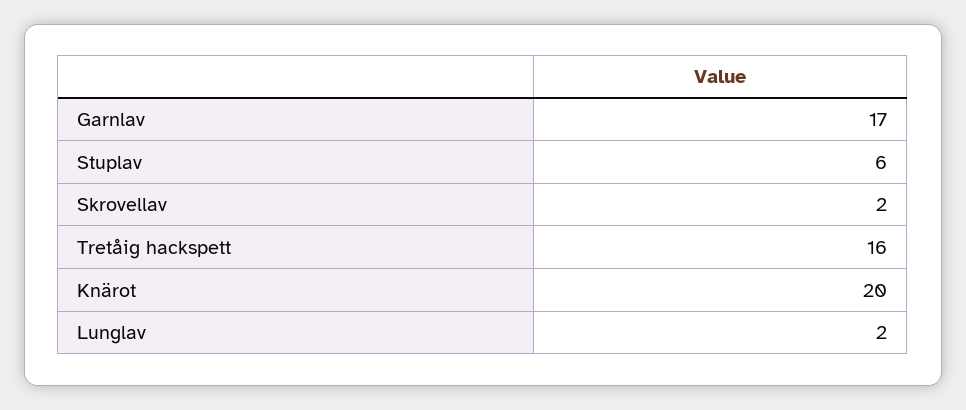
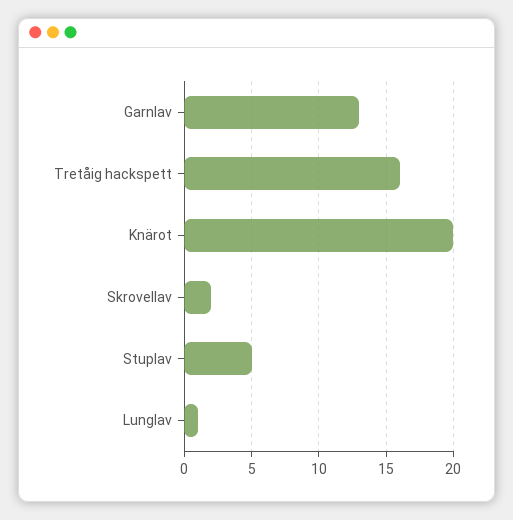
  {
-   "Garnlav": 17,
+   "Garnlav": 13,
-   "Stuplav": 6,
+   "Stuplav": 5,
    "Skrovellav": 2,
    "Tretåig hackspett": 16,
    "Knärot": 20,
-   "Lunglav": 2
+   "Lunglav": 1
  }

